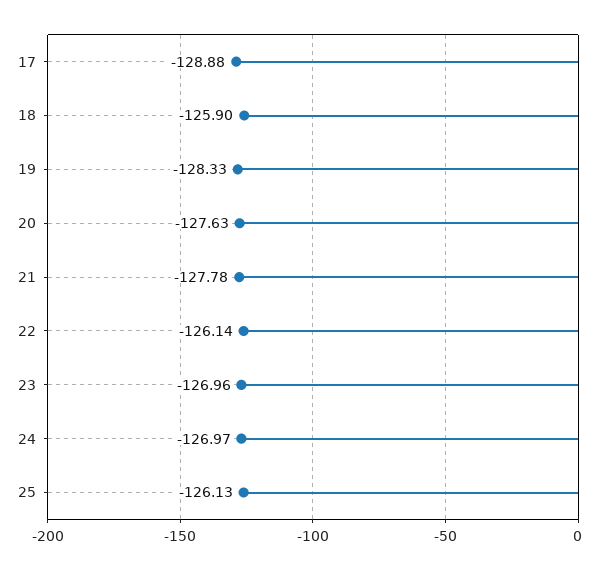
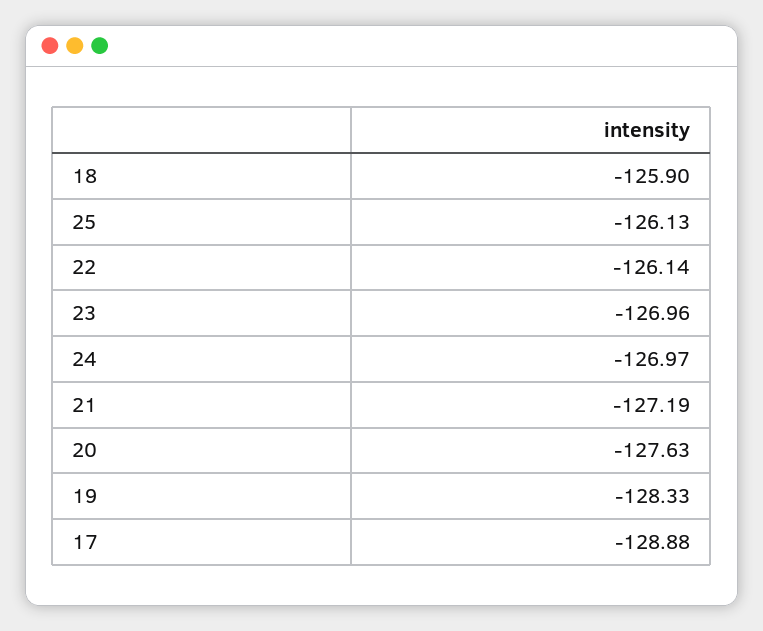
  {
    "17": -128.88,
    "18": -125.9,
    "19": -128.33,
    "20": -127.63,
-   "21": -127.78,
+   "21": -127.19,
    "22": -126.14,
    "23": -126.96,
    "24": -126.97,
    "25": -126.13
  }

